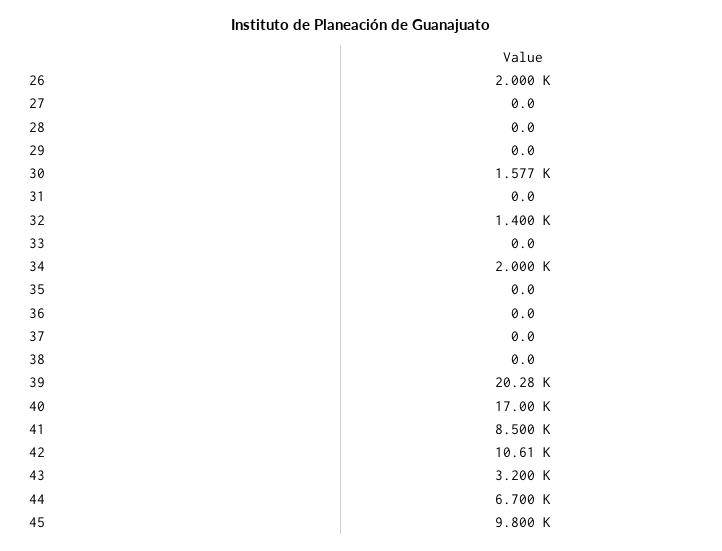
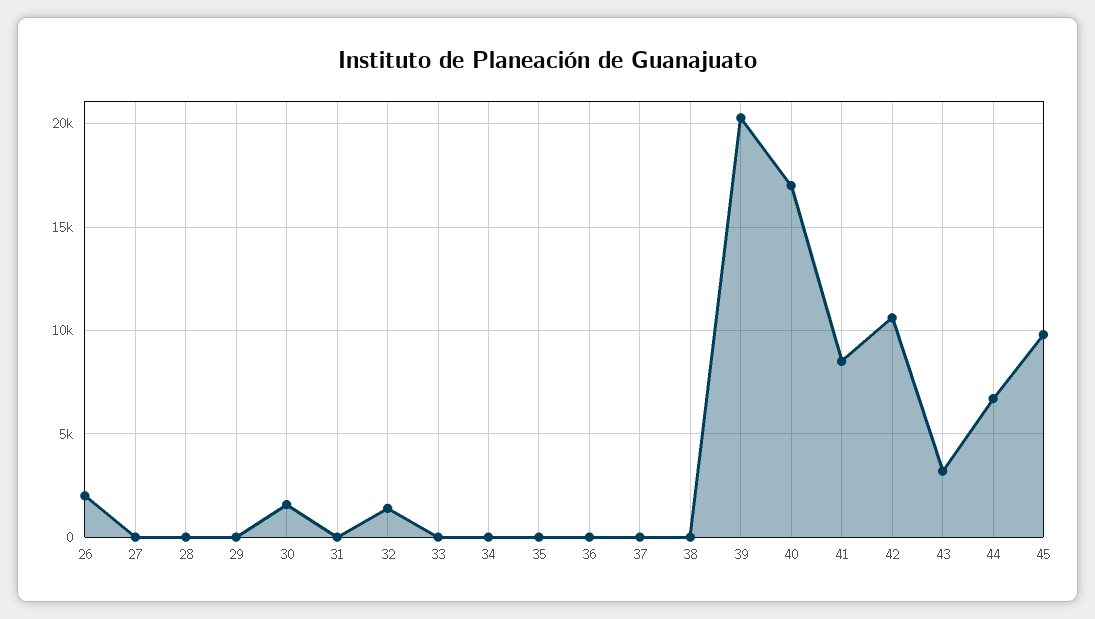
  {
    "26": 2000,
    "27": 0,
    "28": 0,
    "29": 0,
    "30": 1577,
    "31": 0,
    "32": 1400,
    "33": 0,
-   "34": 2000,
+   "34": 0,
    "35": 0,
    "36": 0,
    "37": 0,
    "38": 0,
    "39": 20280,
    "40": 17000,
    "41": 8500,
    "42": 10610,
    "43": 3200,
    "44": 6700,
    "45": 9800
  }

